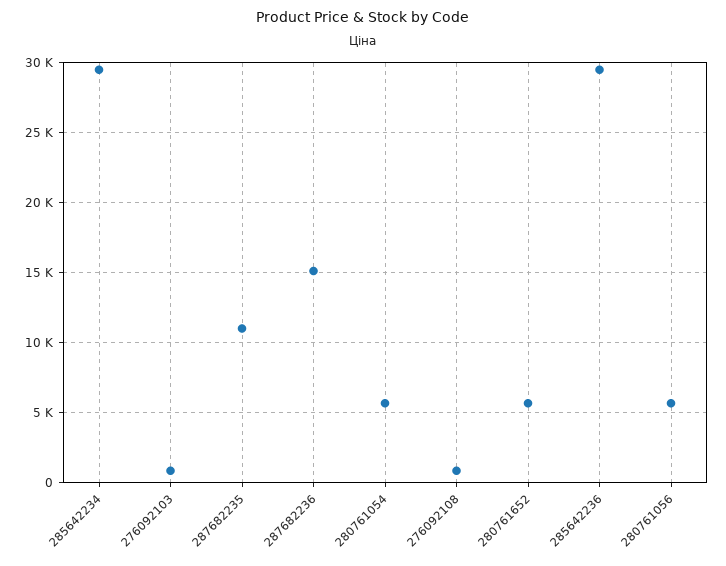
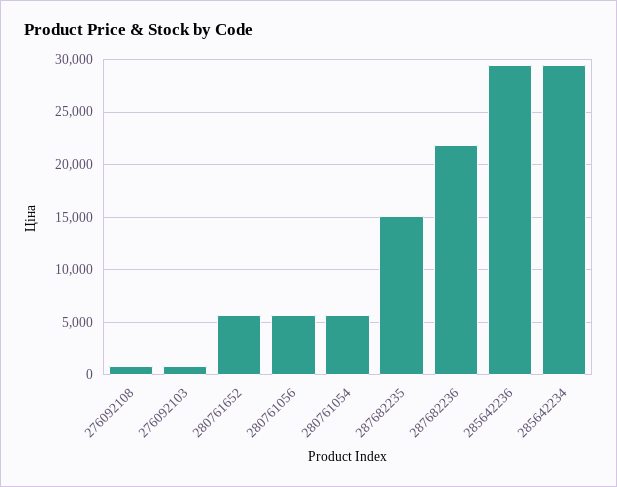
  {
    "285642234": 29500,
    "276092103": 1000,
-   "287682235": 11000,
+   "287682235": 15000,
-   "287682236": 15000,
+   "287682236": 22000,
    "280761054": 5500,
    "276092108": 1000,
    "280761652": 5500,
    "285642236": 29500,
    "280761056": 5500
  }

